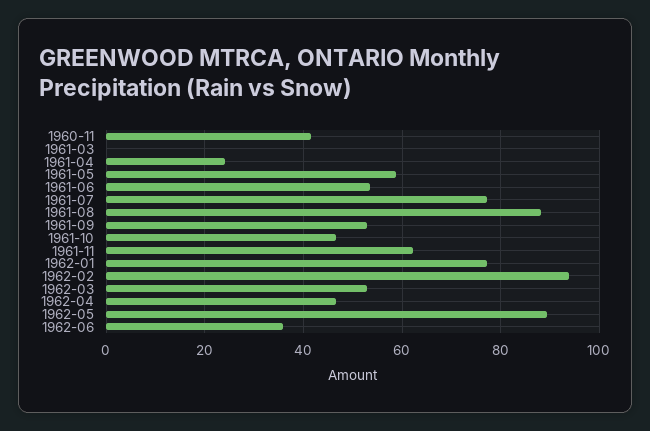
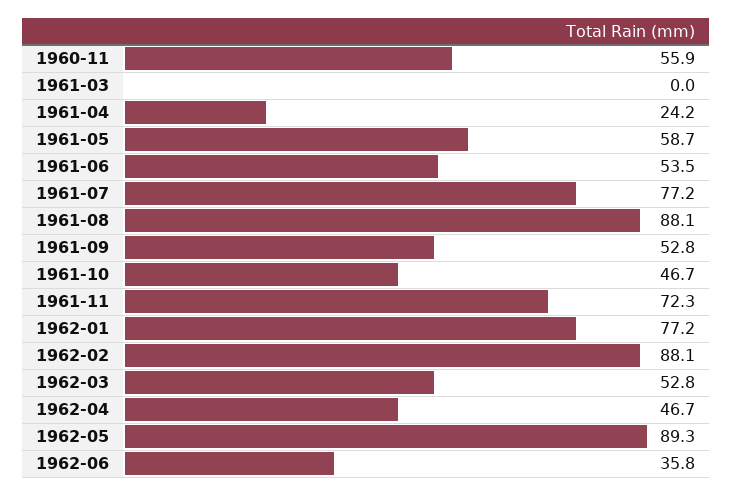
  {
-   "1960-11": 42,
+   "1960-11": 55.9,
    "1961-03": 0,
    "1961-04": 24.2,
    "1961-05": 58.7,
    "1961-06": 53.5,
    "1961-07": 77.2,
    "1961-08": 88.1,
    "1961-09": 52.8,
    "1961-10": 46.7,
-   "1961-11": 62,
+   "1961-11": 72.3,
    "1962-01": 77.2,
-   "1962-02": 94,
+   "1962-02": 88.1,
    "1962-03": 52.8,
    "1962-04": 46.7,
    "1962-05": 89.3,
    "1962-06": 35.8
  }

